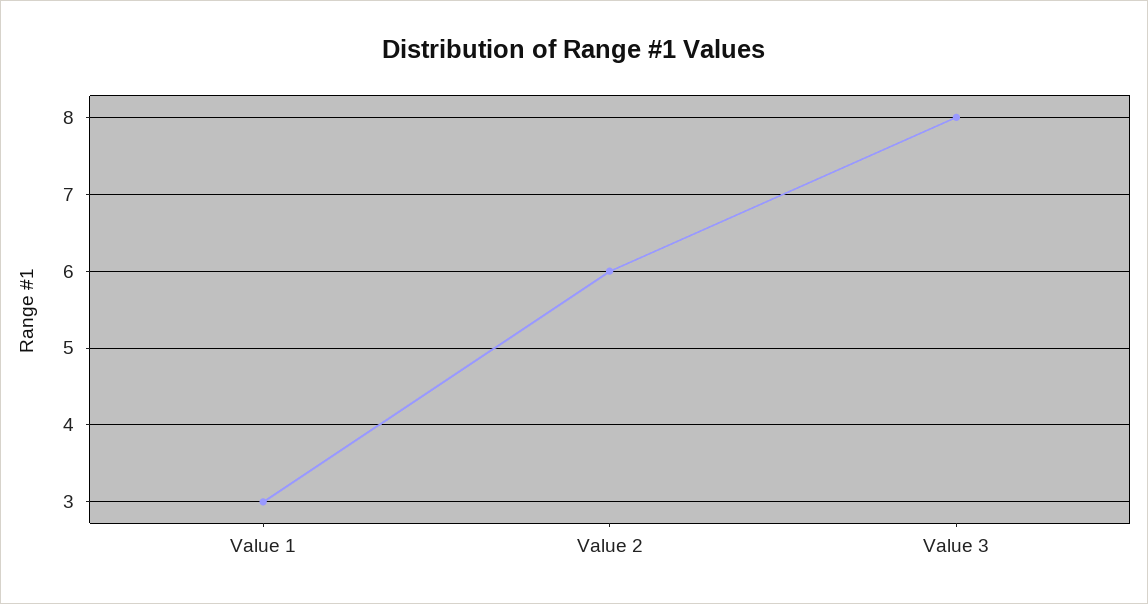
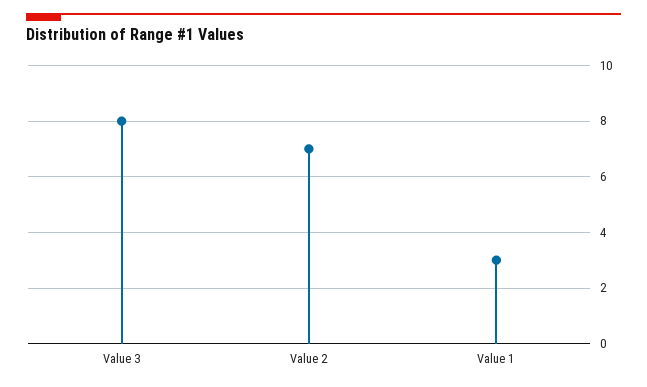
  {
    "Value 1": 3,
-   "Value 2": 6,
+   "Value 2": 7,
    "Value 3": 8
  }

